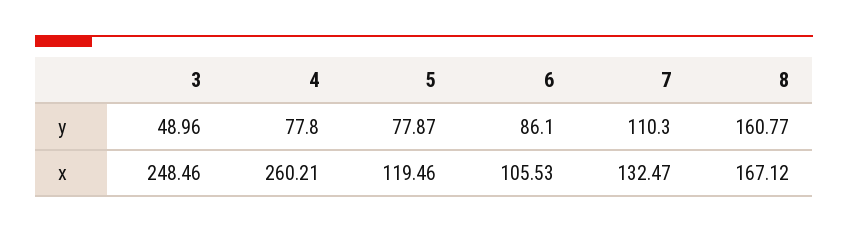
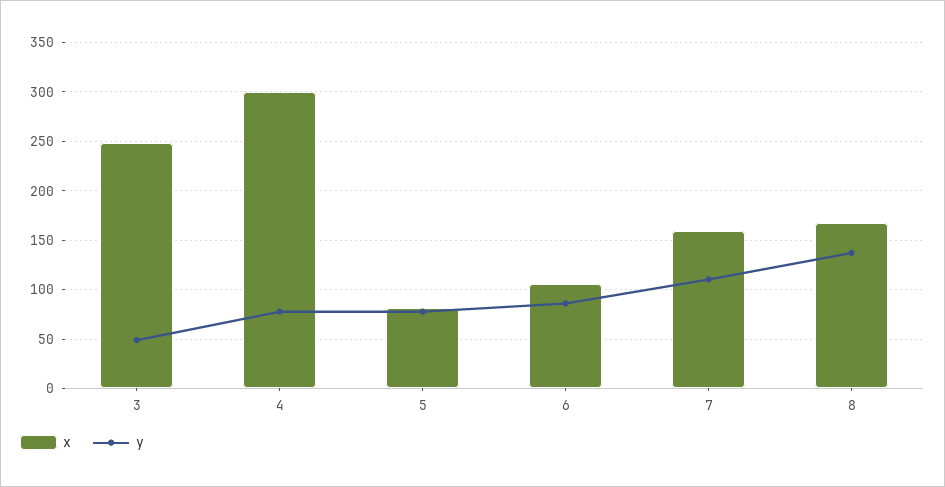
  {
    "y": {
      "3": 48.96,
      "4": 77.8,
      "5": 77.87,
      "6": 86.1,
      "7": 110.3,
-     "8": 160.77
+     "8": 140
    },
    "x": {
      "3": 248.46,
-     "4": 260.21,
+     "4": 300,
-     "5": 119.46,
+     "5": 80,
      "6": 105.53,
-     "7": 132.47,
+     "7": 160,
      "8": 167.12
    }
  }

